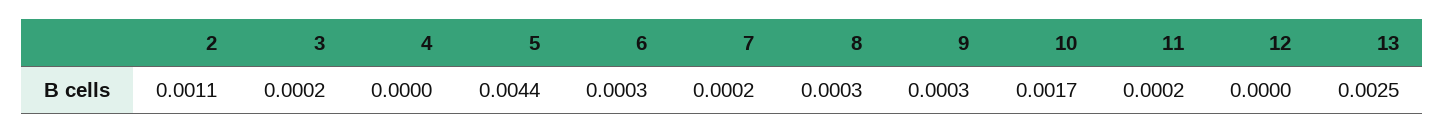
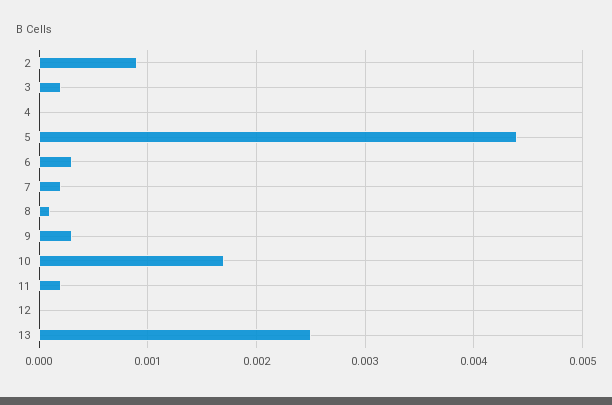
  {
-   "2": 0.0011,
+   "2": 0.0009,
    "3": 0.0002,
    "4": 0,
    "5": 0.0044,
    "6": 0.0003,
    "7": 0.0002,
-   "8": 0.0003,
+   "8": 0.0001,
    "9": 0.0003,
    "10": 0.0017,
    "11": 0.0002,
    "12": 0,
    "13": 0.0025
  }

